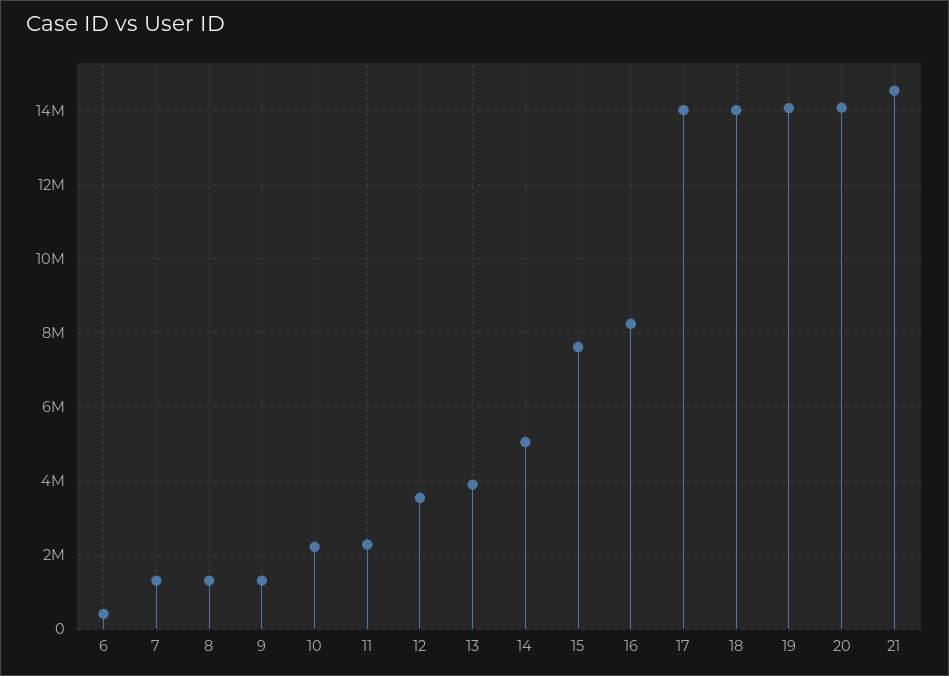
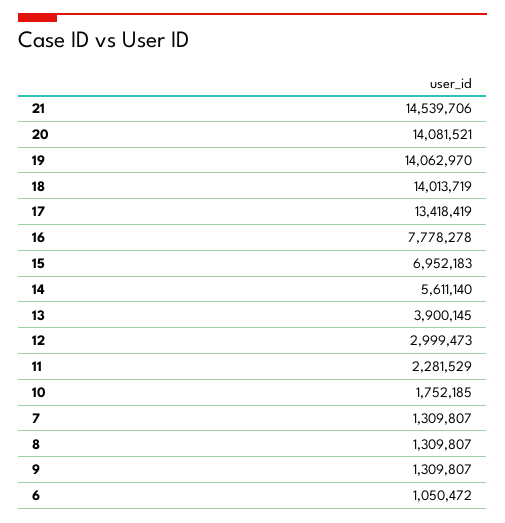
  {
-   "6": 400000,
+   "6": 1050472,
    "7": 1309807,
    "8": 1309807,
    "9": 1309807,
-   "10": 2200000,
+   "10": 1752185,
    "11": 2281529,
-   "12": 3600000,
+   "12": 2999473,
    "13": 3900145,
-   "14": 5000000,
+   "14": 5611140,
-   "15": 7600000,
+   "15": 6952183,
-   "16": 8200000,
+   "16": 7778278,
-   "17": 14000000,
+   "17": 13418419,
    "18": 14013719,
    "19": 14062970,
    "20": 14081521,
    "21": 14539706
  }

